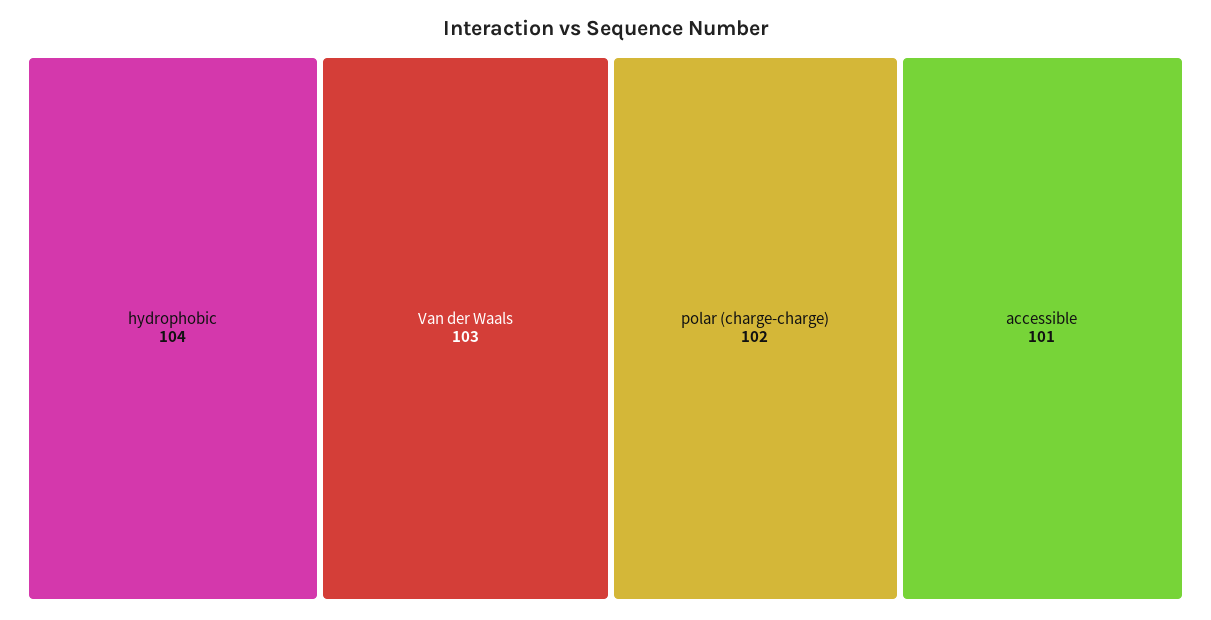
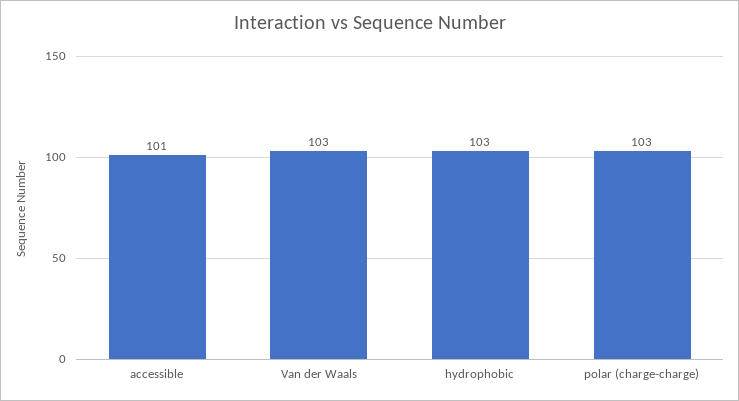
  {
-   "hydrophobic": 104,
+   "hydrophobic": 103,
    "Van der Waals": 103,
-   "polar (charge-charge)": 102,
+   "polar (charge-charge)": 103,
    "accessible": 101
  }

